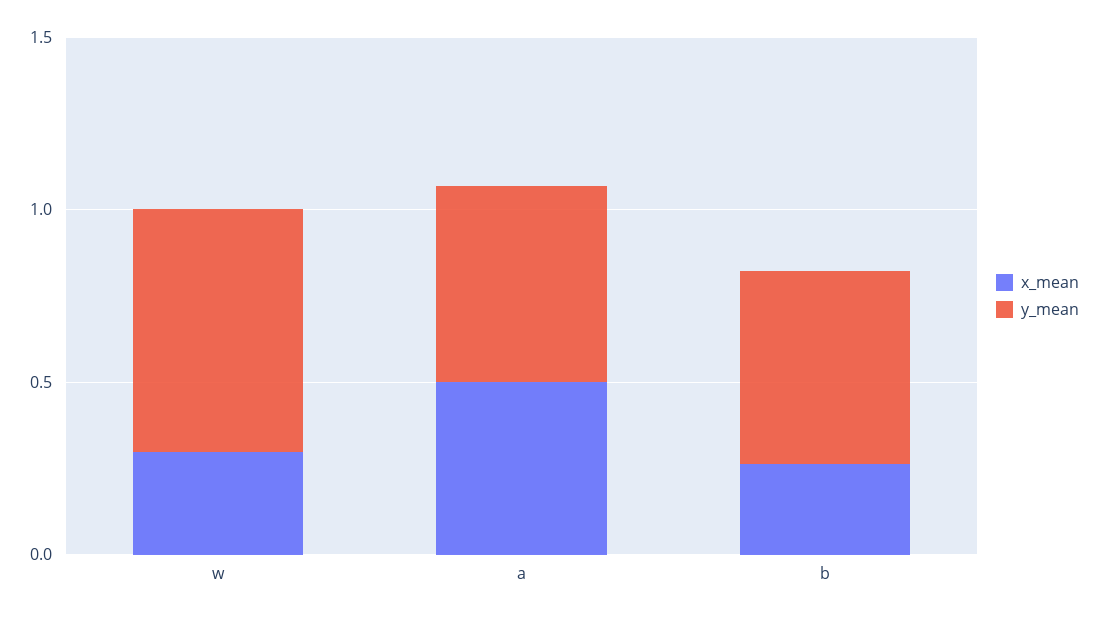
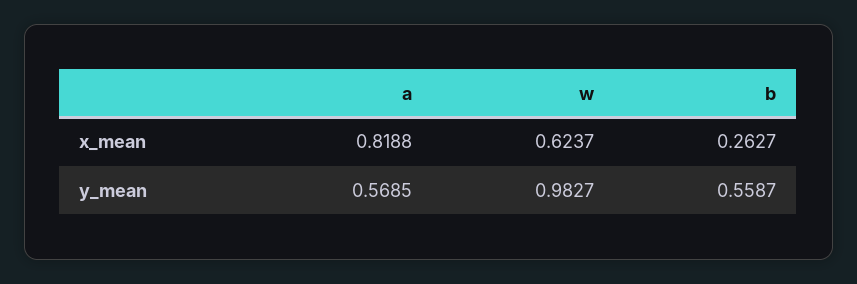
  {
    "x_mean": {
-     "w": 0.3,
+     "w": 0.6237,
-     "a": 0.5,
+     "a": 0.8188,
      "b": 0.2627
    },
    "y_mean": {
-     "w": 0.7,
+     "w": 0.9827,
      "a": 0.5685,
      "b": 0.5587
    }
  }

